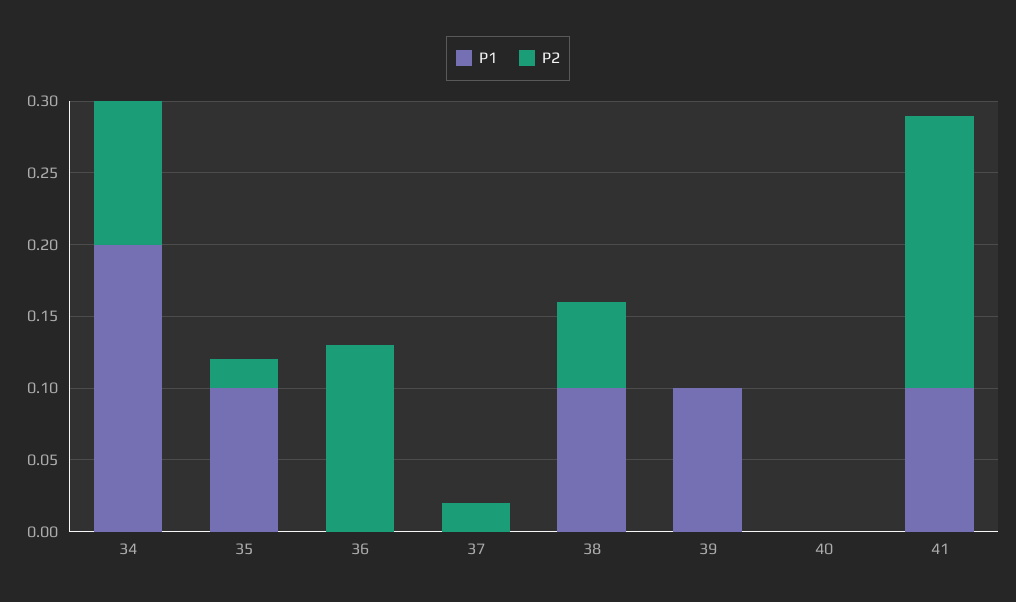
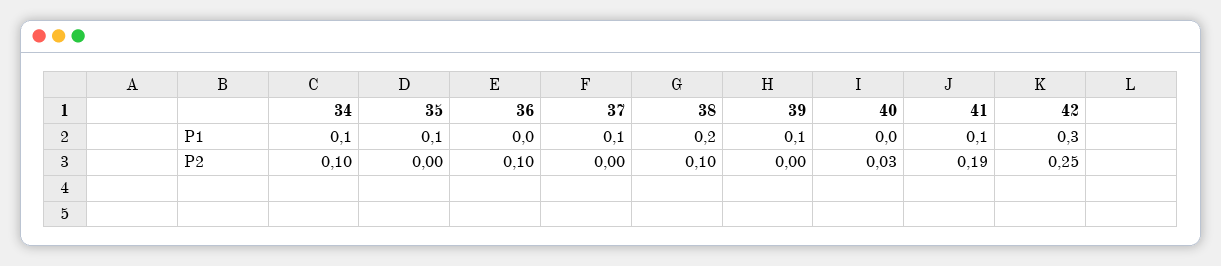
  {
    "P1": {
-     "34": 0.2,
+     "34": 0.1,
      "35": 0.1,
      "36": 0,
-     "37": 0,
+     "37": 0.1,
-     "38": 0.1,
+     "38": 0.2,
      "39": 0.1,
      "40": 0,
-     "41": 0.1
+     "41": 0.1,
+     "42": 0.3
    },
    "P2": {
      "34": 0.1,
-     "35": 0.02,
+     "35": 0,
-     "36": 0.13,
+     "36": 0.1,
-     "37": 0.02,
+     "37": 0,
-     "38": 0.06,
+     "38": 0.1,
      "39": 0,
-     "40": 0,
+     "40": 0.03,
-     "41": 0.19
+     "41": 0.19,
+     "42": 0.25
    }
  }

